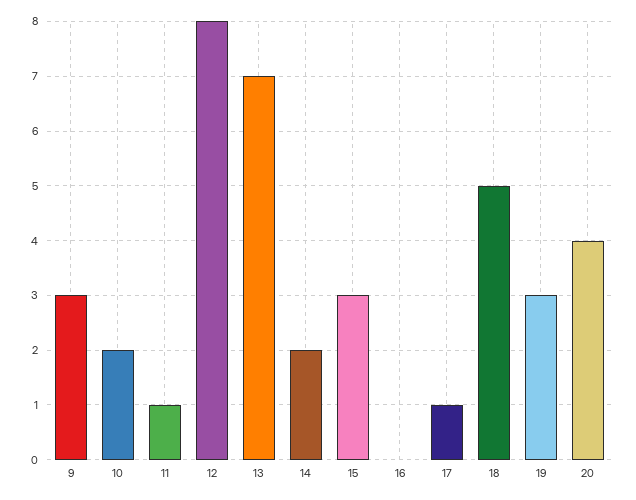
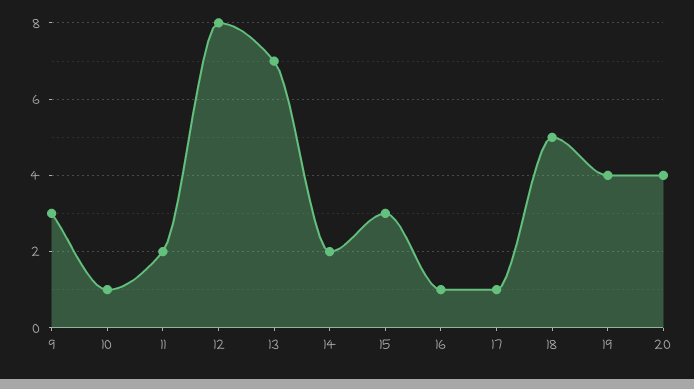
  {
    "9": 3,
-   "10": 2,
+   "10": 1,
-   "11": 1,
+   "11": 2,
    "12": 8,
    "13": 7,
    "14": 2,
    "15": 3,
-   "16": 0,
+   "16": 1,
    "17": 1,
    "18": 5,
-   "19": 3,
+   "19": 4,
    "20": 4
  }

